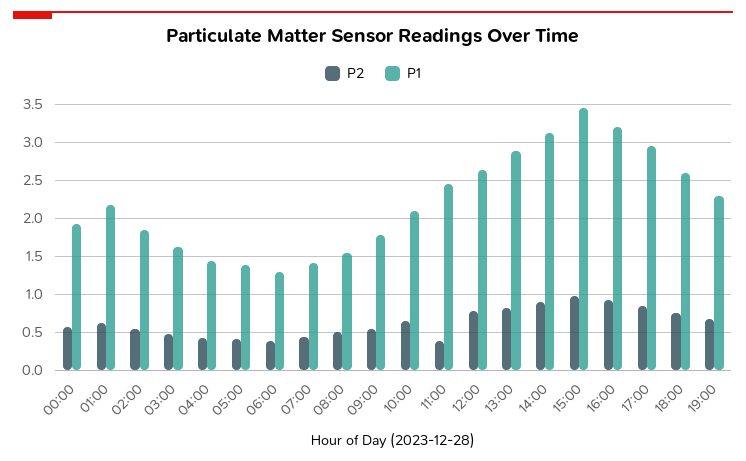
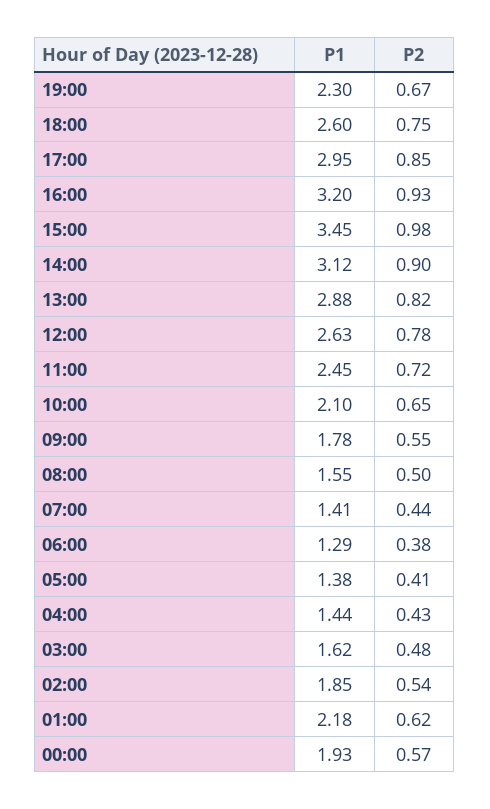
  {
    "P2": {
      "00:00": 0.57,
      "01:00": 0.62,
      "02:00": 0.54,
      "03:00": 0.48,
      "04:00": 0.43,
      "05:00": 0.41,
      "06:00": 0.38,
      "07:00": 0.44,
      "08:00": 0.5,
      "09:00": 0.55,
      "10:00": 0.65,
-     "11:00": 0.4,
+     "11:00": 0.72,
      "12:00": 0.78,
      "13:00": 0.82,
      "14:00": 0.9,
      "15:00": 0.98,
      "16:00": 0.93,
      "17:00": 0.85,
      "18:00": 0.75,
      "19:00": 0.67
    },
    "P1": {
      "00:00": 1.93,
      "01:00": 2.18,
      "02:00": 1.85,
      "03:00": 1.62,
      "04:00": 1.44,
      "05:00": 1.38,
      "06:00": 1.29,
      "07:00": 1.41,
      "08:00": 1.55,
      "09:00": 1.78,
      "10:00": 2.1,
      "11:00": 2.45,
      "12:00": 2.63,
      "13:00": 2.88,
      "14:00": 3.12,
      "15:00": 3.45,
      "16:00": 3.2,
      "17:00": 2.95,
      "18:00": 2.6,
      "19:00": 2.3
    }
  }

